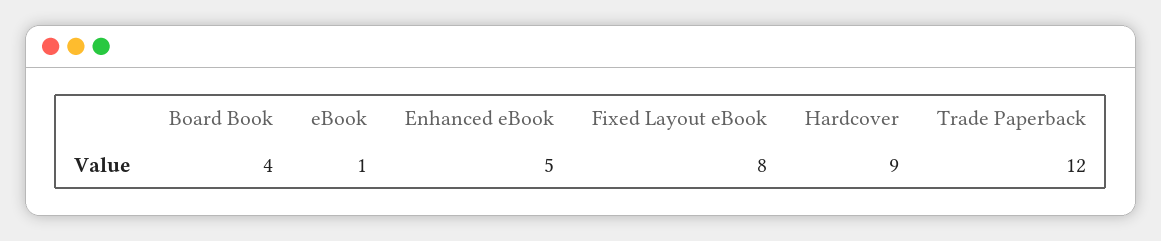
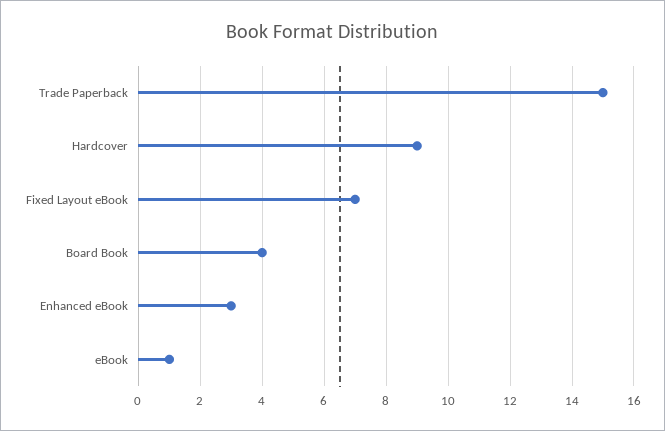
  {
    "Board Book": 4,
    "eBook": 1,
-   "Enhanced eBook": 5,
+   "Enhanced eBook": 3,
-   "Fixed Layout eBook": 8,
+   "Fixed Layout eBook": 7,
    "Hardcover": 9,
-   "Trade Paperback": 12
+   "Trade Paperback": 15
  }

